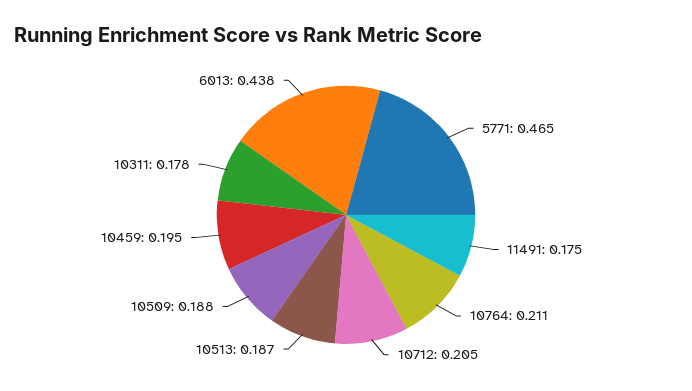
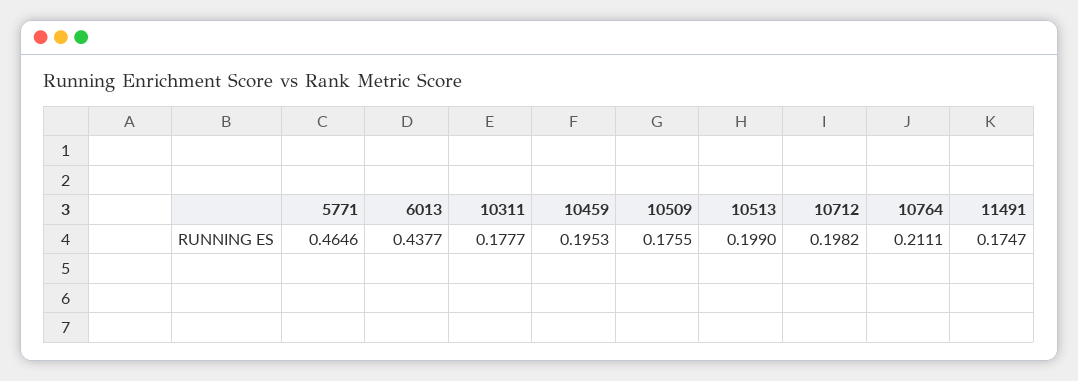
  {
    "5771": 0.4646,
    "11491": 0.1747,
    "10764": 0.2111,
-   "10712": 0.205,
+   "10712": 0.1982,
-   "10513": 0.187,
+   "10513": 0.199,
-   "10509": 0.188,
+   "10509": 0.1755,
    "10459": 0.1953,
    "10311": 0.1777,
    "6013": 0.4377
  }

